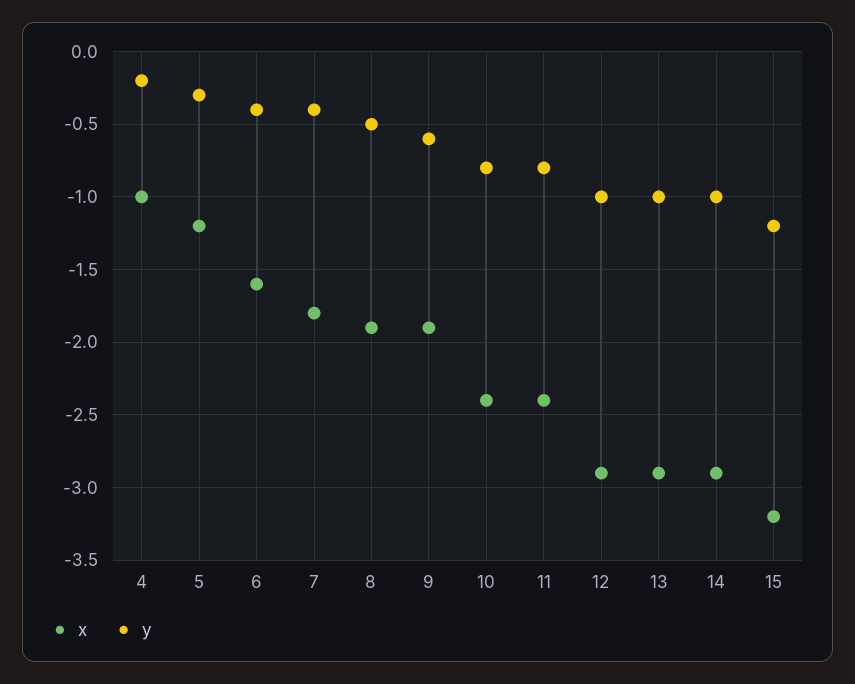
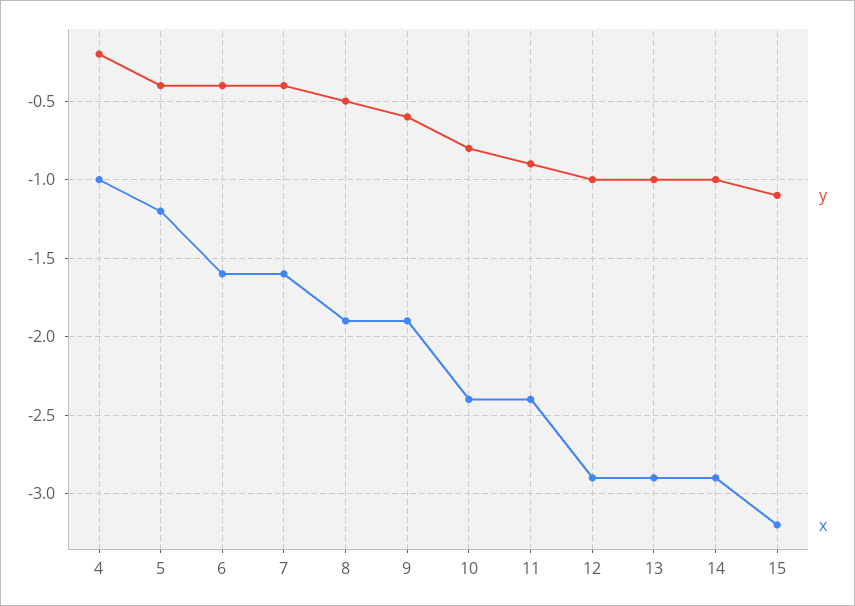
  {
    "x": {
      "4": -1,
      "5": -1.2,
      "6": -1.6,
-     "7": -1.8,
+     "7": -1.6,
      "8": -1.9,
      "9": -1.9,
      "10": -2.4,
      "11": -2.4,
      "12": -2.9,
      "13": -2.9,
      "14": -2.9,
      "15": -3.2
    },
    "y": {
      "4": -0.2,
-     "5": -0.3,
+     "5": -0.4,
      "6": -0.4,
      "7": -0.4,
      "8": -0.5,
      "9": -0.6,
      "10": -0.8,
-     "11": -0.8,
+     "11": -0.9,
      "12": -1,
      "13": -1,
      "14": -1,
-     "15": -1.2
+     "15": -1.1
    }
  }

